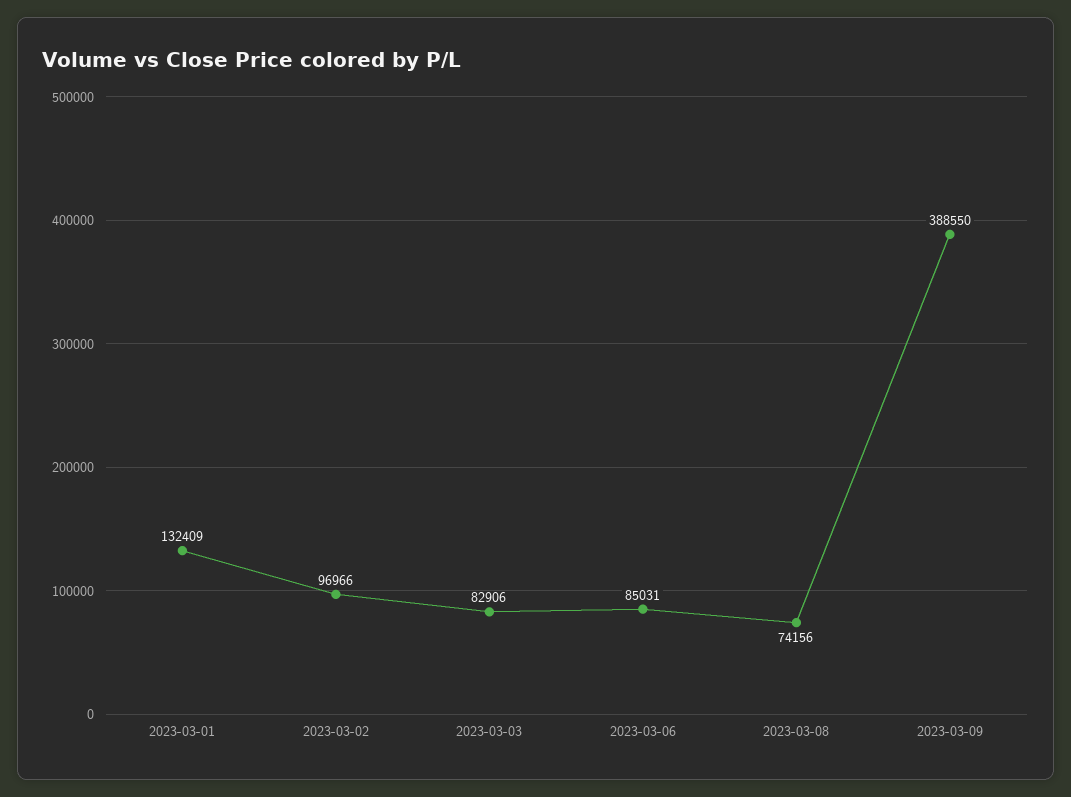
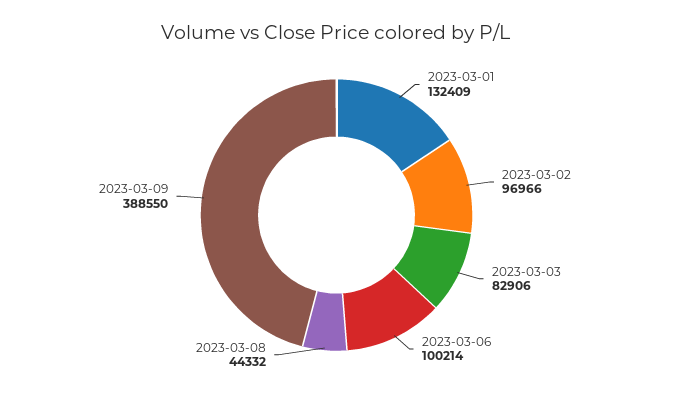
  {
    "2023-03-01": 132409,
    "2023-03-02": 96966,
    "2023-03-03": 82906,
-   "2023-03-06": 85031,
+   "2023-03-06": 100214,
-   "2023-03-08": 74156,
+   "2023-03-08": 44332,
    "2023-03-09": 388550
  }

